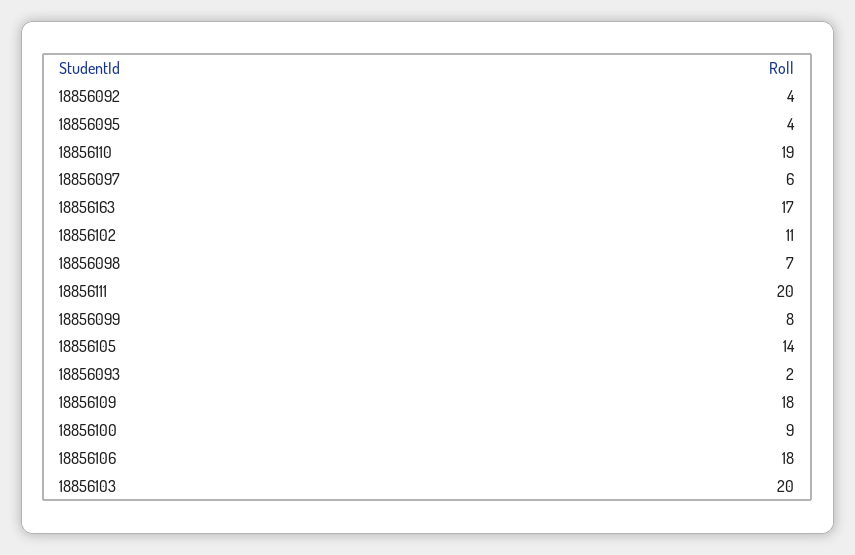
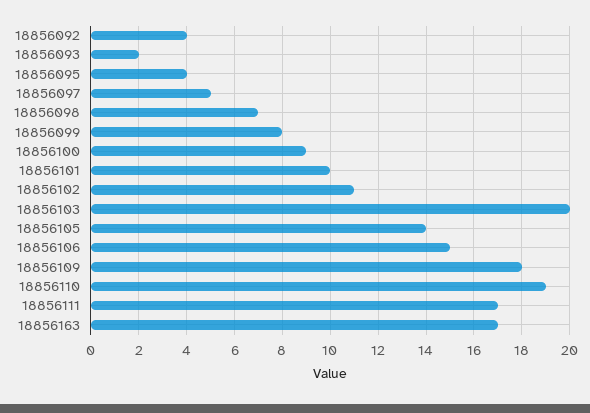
  {
    "18856092": 4,
    "18856095": 4,
    "18856110": 19,
-   "18856097": 6,
+   "18856097": 5,
    "18856163": 17,
    "18856102": 11,
    "18856098": 7,
-   "18856111": 20,
+   "18856111": 17,
    "18856099": 8,
    "18856105": 14,
    "18856093": 2,
    "18856109": 18,
    "18856100": 9,
-   "18856106": 18,
+   "18856106": 15,
-   "18856103": 20
+   "18856103": 20,
+   "18856101": 10
  }

